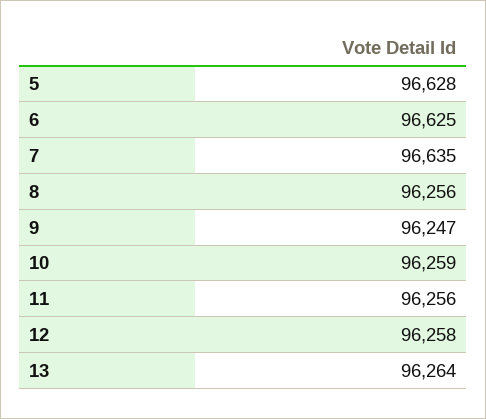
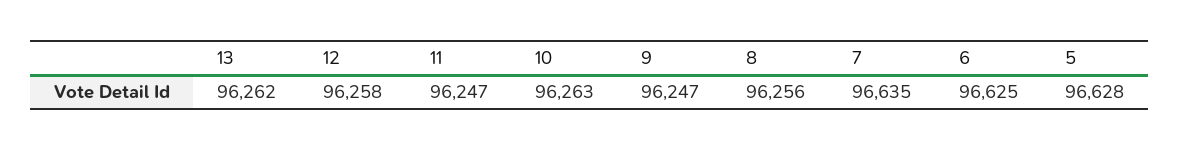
  {
    "5": 96628,
    "6": 96625,
    "7": 96635,
    "8": 96256,
    "9": 96247,
-   "10": 96259,
+   "10": 96263,
-   "11": 96256,
+   "11": 96247,
    "12": 96258,
-   "13": 96264
+   "13": 96262
  }

